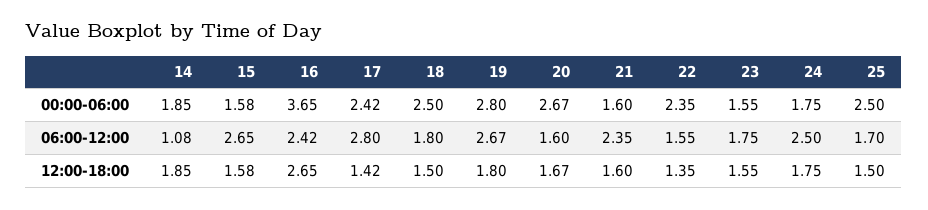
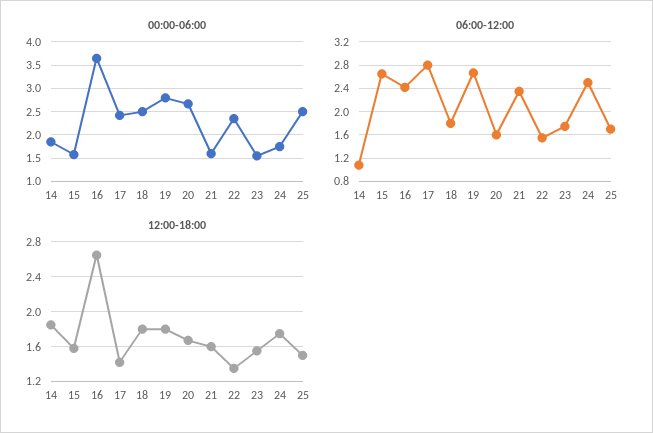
  {
    "00:00-06:00": {
      "14": 1.85,
      "15": 1.58,
      "16": 3.65,
      "17": 2.42,
      "18": 2.5,
      "19": 2.8,
      "20": 2.67,
      "21": 1.6,
      "22": 2.35,
      "23": 1.55,
      "24": 1.75,
      "25": 2.5
    },
    "06:00-12:00": {
      "14": 1.08,
      "15": 2.65,
      "16": 2.42,
      "17": 2.8,
      "18": 1.8,
      "19": 2.67,
      "20": 1.6,
      "21": 2.35,
      "22": 1.55,
      "23": 1.75,
      "24": 2.5,
      "25": 1.7
    },
    "12:00-18:00": {
      "14": 1.85,
      "15": 1.58,
      "16": 2.65,
      "17": 1.42,
-     "18": 1.5,
+     "18": 1.8,
      "19": 1.8,
      "20": 1.67,
      "21": 1.6,
      "22": 1.35,
      "23": 1.55,
      "24": 1.75,
      "25": 1.5
    }
  }

